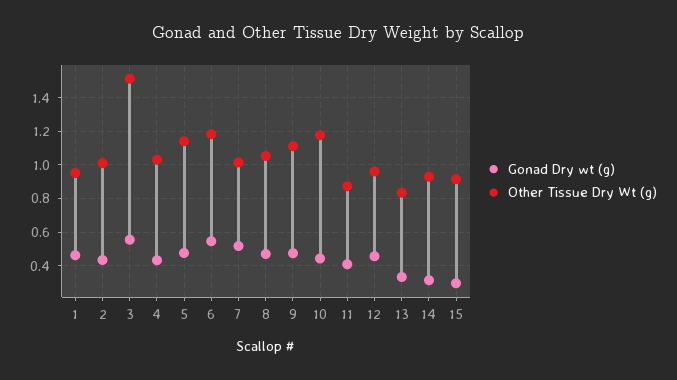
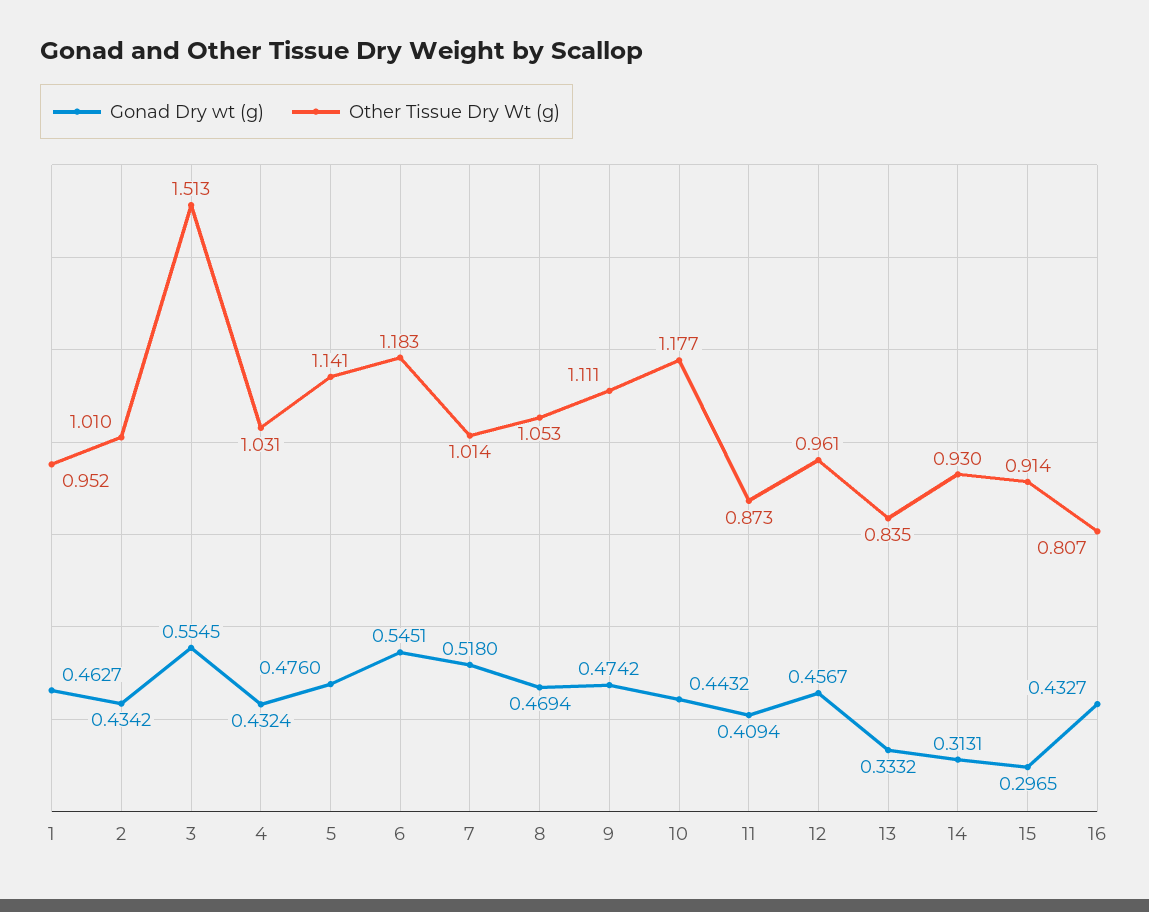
  {
    "Gonad Dry wt (g)": {
      "1": 0.4627,
      "2": 0.4342,
      "3": 0.5545,
      "4": 0.4324,
      "5": 0.476,
      "6": 0.5451,
      "7": 0.518,
      "8": 0.4694,
      "9": 0.4742,
      "10": 0.4432,
      "11": 0.4094,
      "12": 0.4567,
      "13": 0.3332,
      "14": 0.3131,
-     "15": 0.2965
+     "15": 0.2965,
+     "16": 0.4327
    },
    "Other Tissue Dry Wt (g)": {
      "1": 0.952,
      "2": 1.01,
      "3": 1.513,
      "4": 1.031,
      "5": 1.141,
      "6": 1.183,
      "7": 1.014,
      "8": 1.053,
      "9": 1.111,
      "10": 1.177,
      "11": 0.873,
      "12": 0.961,
      "13": 0.835,
      "14": 0.93,
-     "15": 0.914
+     "15": 0.914,
+     "16": 0.807
    }
  }

